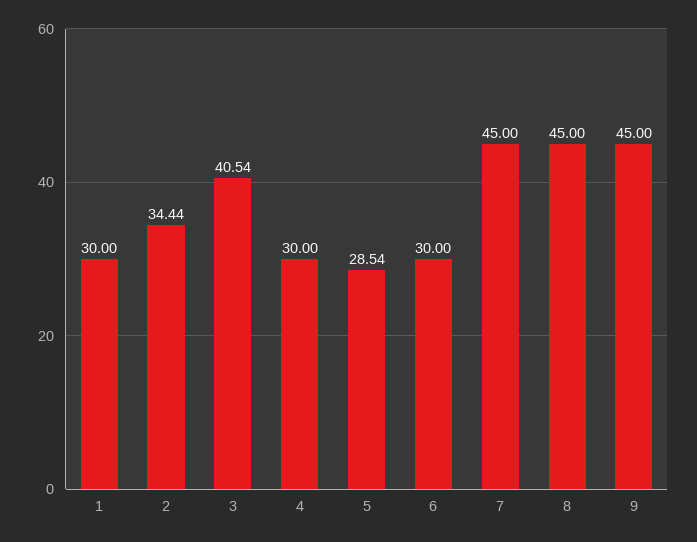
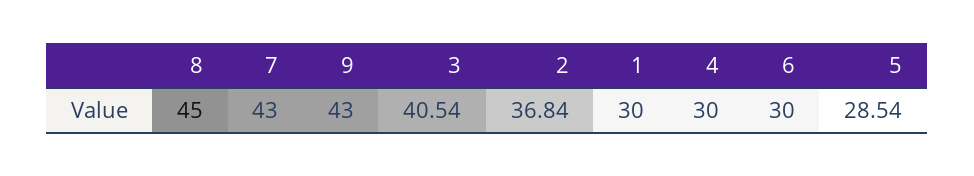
  {
    "1": 30,
-   "2": 34.44,
+   "2": 36.84,
    "3": 40.54,
    "4": 30,
    "5": 28.54,
    "6": 30,
-   "7": 45,
+   "7": 43,
    "8": 45,
-   "9": 45
+   "9": 43
  }

